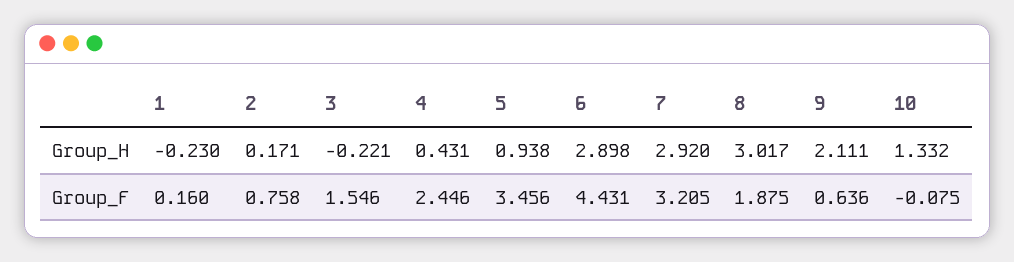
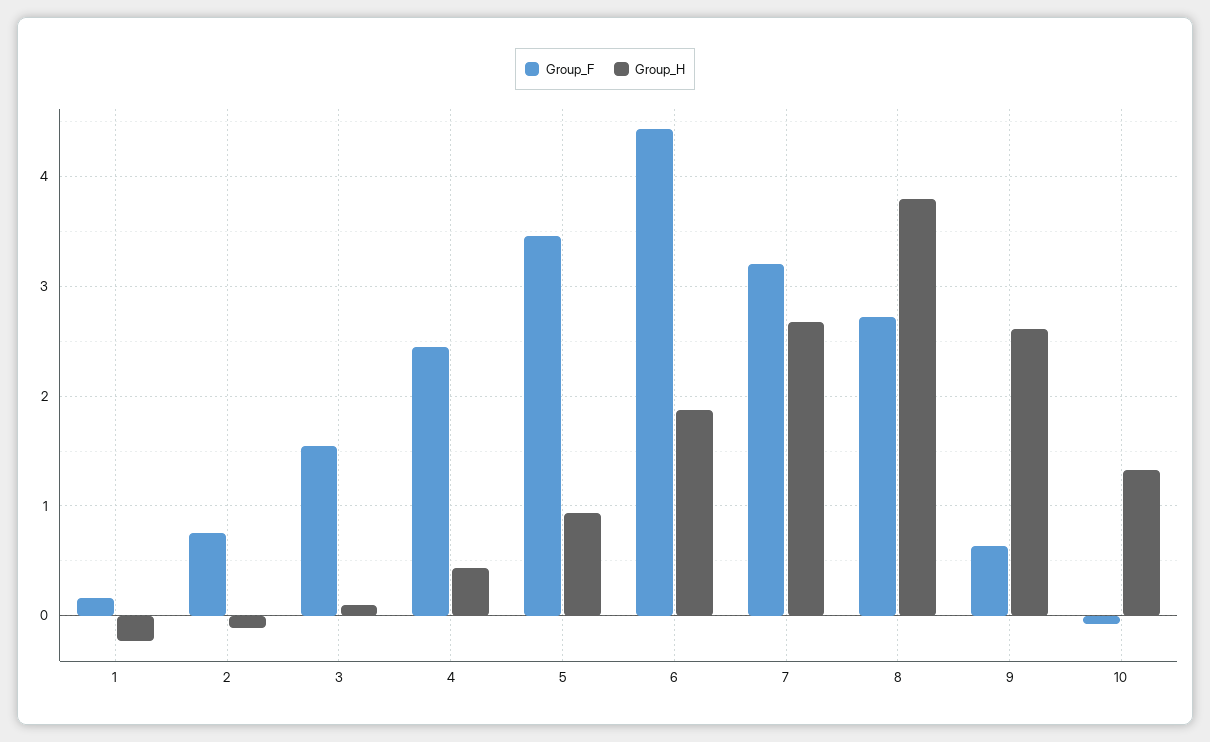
  {
    "Group_H": {
      "1": -0.23,
-     "2": 0.171,
+     "2": -0.1,
-     "3": -0.221,
+     "3": 0.1,
      "4": 0.431,
      "5": 0.938,
-     "6": 2.898,
+     "6": 1.9,
-     "7": 2.92,
+     "7": 2.7,
-     "8": 3.017,
+     "8": 3.8,
-     "9": 2.111,
+     "9": 2.6,
      "10": 1.332
    },
    "Group_F": {
      "1": 0.16,
      "2": 0.758,
      "3": 1.546,
      "4": 2.446,
      "5": 3.456,
      "6": 4.431,
      "7": 3.205,
-     "8": 1.875,
+     "8": 2.7,
      "9": 0.636,
      "10": -0.075
    }
  }

